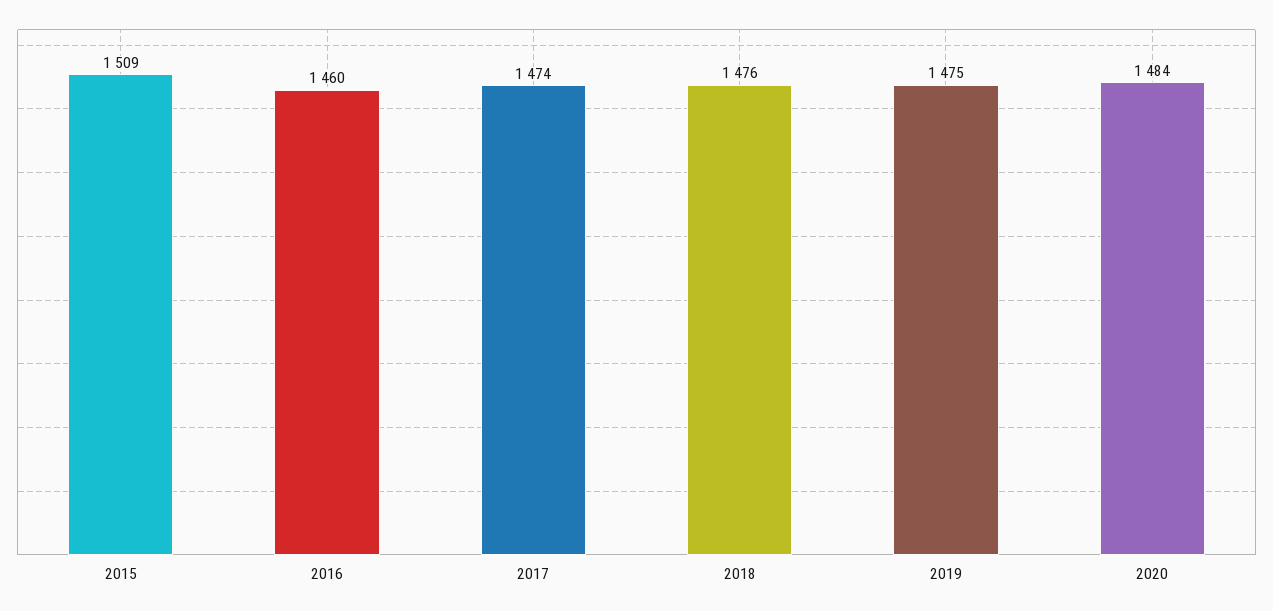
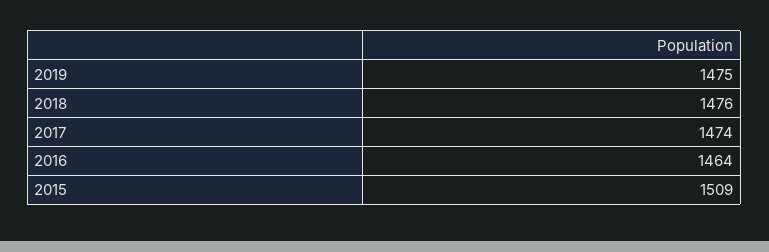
  {
    "2015": 1509,
-   "2016": 1460,
+   "2016": 1464,
    "2017": 1474,
    "2018": 1476,
-   "2019": 1475,
+   "2019": 1475
-   "2020": 1484
  }

